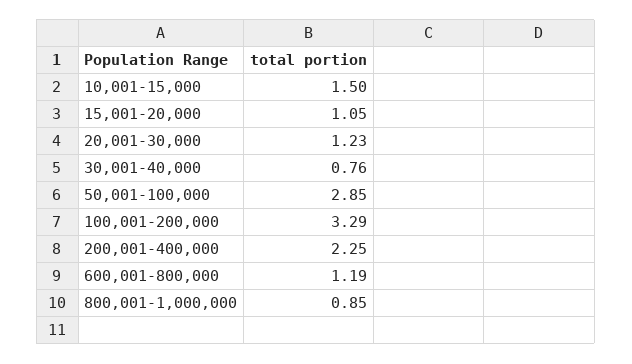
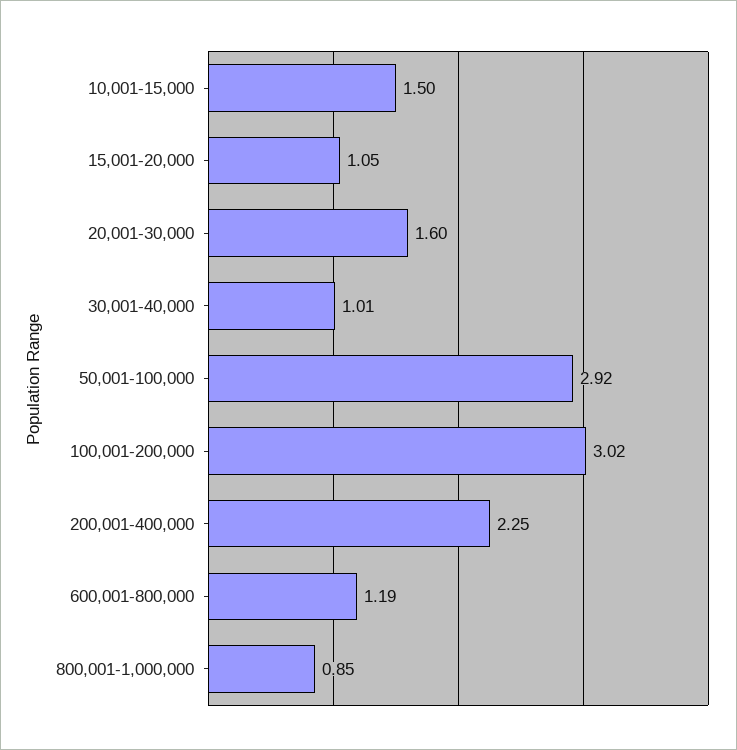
  {
    "10,001-15,000": 1.5,
    "15,001-20,000": 1.05,
-   "20,001-30,000": 1.23,
+   "20,001-30,000": 1.6,
-   "30,001-40,000": 0.76,
+   "30,001-40,000": 1.01,
-   "50,001-100,000": 2.85,
+   "50,001-100,000": 2.92,
-   "100,001-200,000": 3.29,
+   "100,001-200,000": 3.02,
    "200,001-400,000": 2.25,
    "600,001-800,000": 1.19,
    "800,001-1,000,000": 0.85
  }

